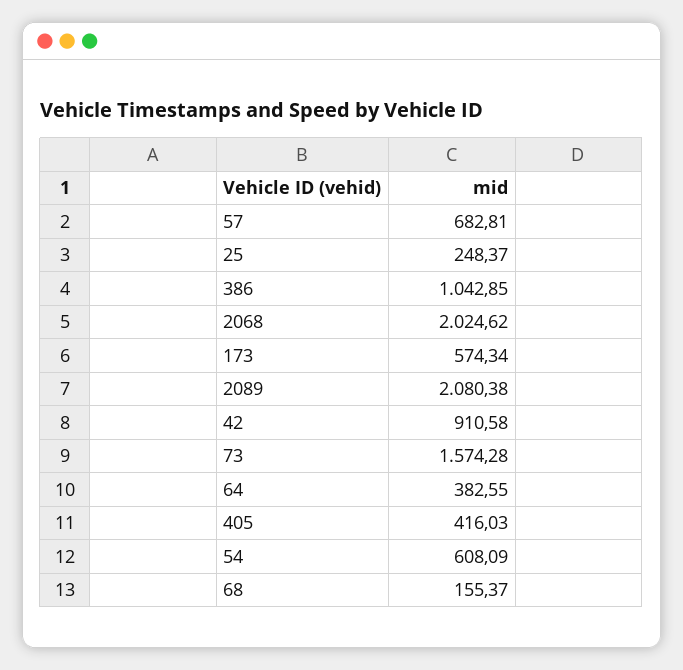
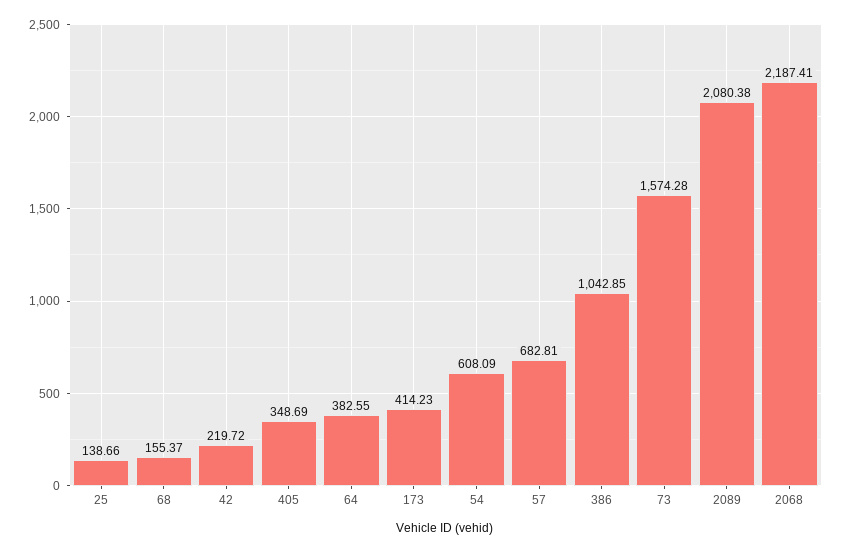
  {
    "57": 682.81,
-   "25": 248.37,
+   "25": 138.66,
    "386": 1042.85,
-   "2068": 2024.62,
+   "2068": 2187.41,
-   "173": 574.34,
+   "173": 414.23,
    "2089": 2080.38,
-   "42": 910.58,
+   "42": 219.72,
    "73": 1574.28,
    "64": 382.55,
-   "405": 416.03,
+   "405": 348.69,
    "54": 608.09,
    "68": 155.37
  }

